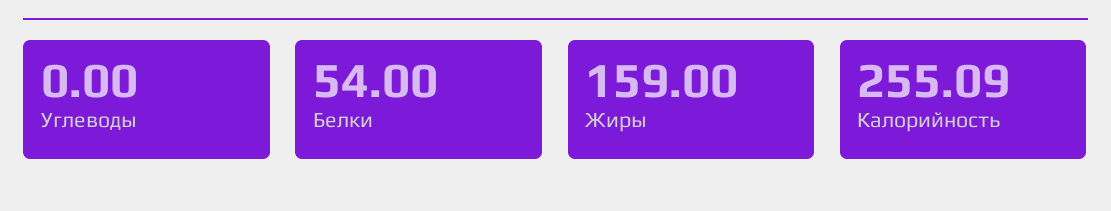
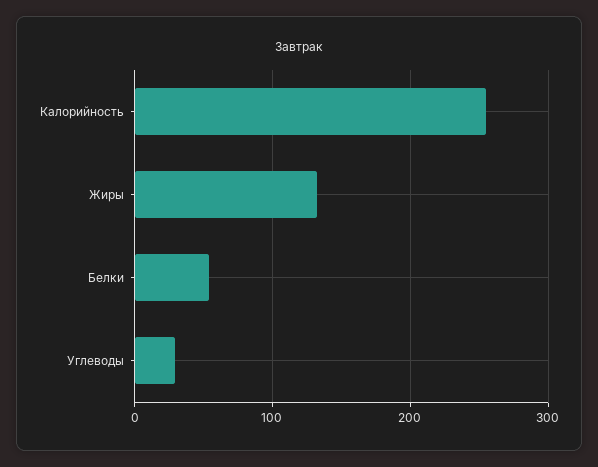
  {
-   "Углеводы": 0,
+   "Углеводы": 30,
    "Белки": 54,
-   "Жиры": 159,
+   "Жиры": 130,
    "Калорийность": 255.09
  }

